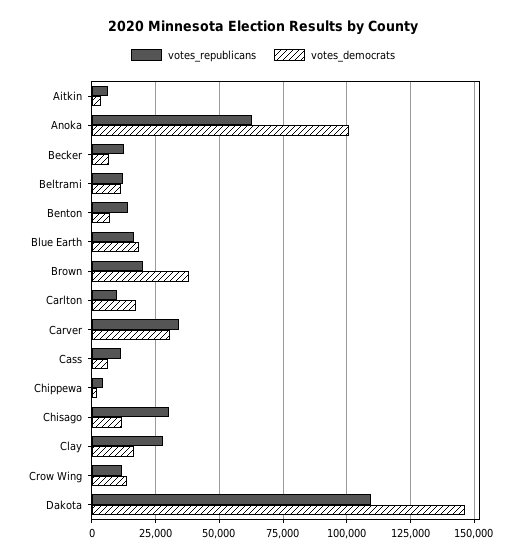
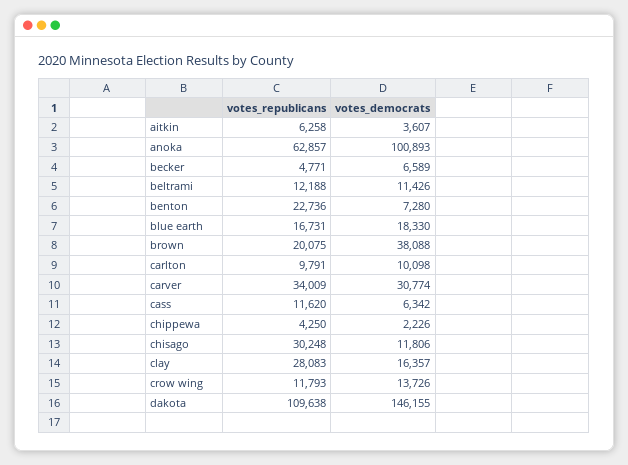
  {
    "votes_republicans": {
      "Aitkin": 6258,
      "Anoka": 62857,
-     "Becker": 12500,
+     "Becker": 4771,
      "Beltrami": 12188,
-     "Benton": 15000,
+     "Benton": 22736,
      "Blue Earth": 16731,
      "Brown": 20075,
      "Carlton": 9791,
      "Carver": 34009,
      "Cass": 11620,
      "Chippewa": 4250,
      "Chisago": 30248,
      "Clay": 28083,
      "Crow Wing": 11793,
      "Dakota": 109638
    },
    "votes_democrats": {
      "Aitkin": 3607,
      "Anoka": 100893,
      "Becker": 6589,
      "Beltrami": 11426,
      "Benton": 7280,
      "Blue Earth": 18330,
      "Brown": 38088,
-     "Carlton": 17500,
+     "Carlton": 10098,
      "Carver": 30774,
      "Cass": 6342,
      "Chippewa": 2226,
      "Chisago": 11806,
      "Clay": 16357,
      "Crow Wing": 13726,
      "Dakota": 146155
    }
  }

